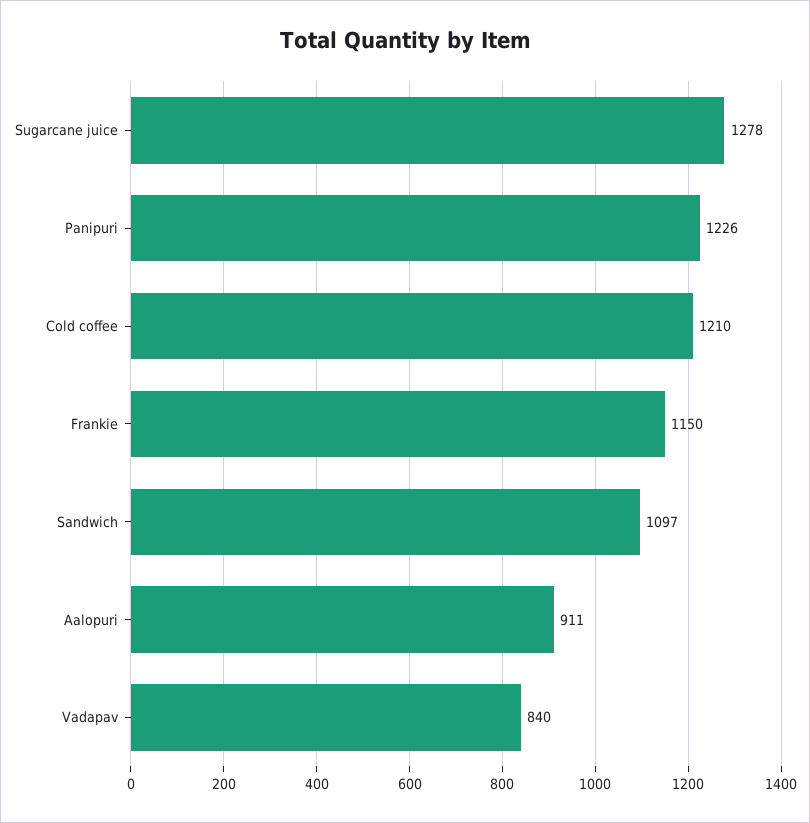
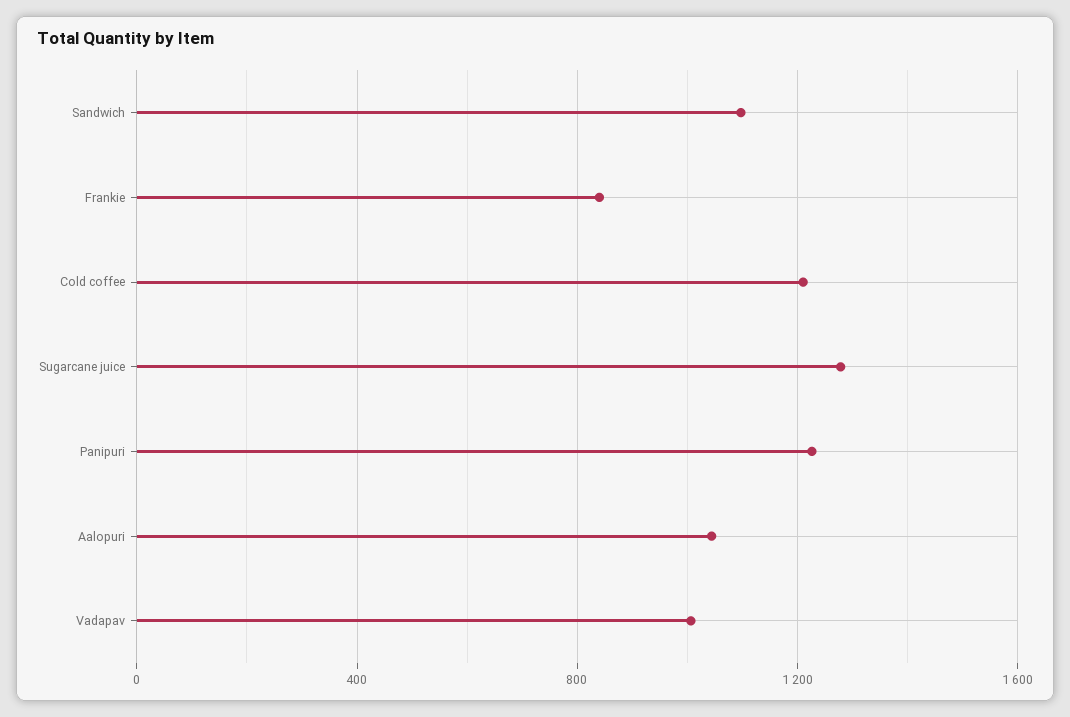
  {
    "Sugarcane juice": 1278,
    "Panipuri": 1226,
    "Cold coffee": 1210,
-   "Frankie": 1150,
+   "Frankie": 850,
    "Sandwich": 1097,
-   "Aalopuri": 911,
+   "Aalopuri": 1050,
-   "Vadapav": 840
+   "Vadapav": 1000
  }

